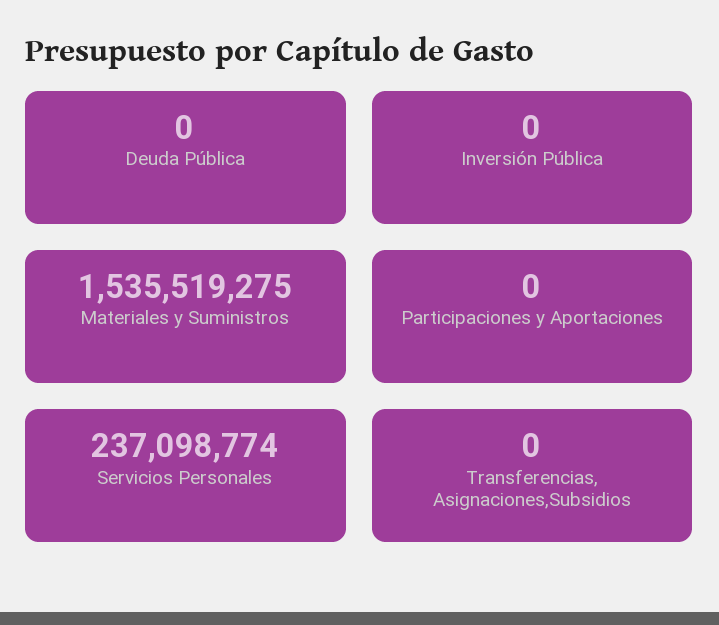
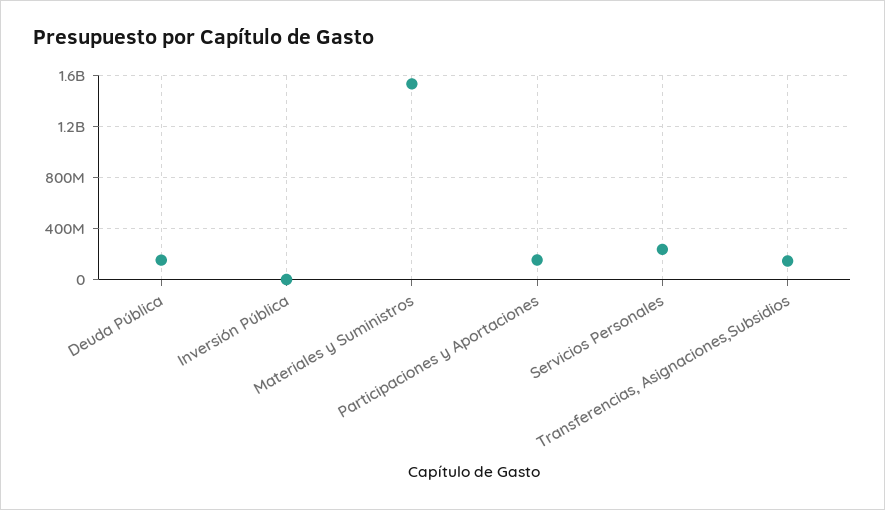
  {
-   "Deuda Pública": 0,
+   "Deuda Pública": 150000000,
    "Inversión Pública": 0,
    "Materiales y Suministros": 1535519275,
-   "Participaciones y Aportaciones": 0,
+   "Participaciones y Aportaciones": 150000000,
    "Servicios Personales": 237098774,
-   "Transferencias, Asignaciones,Subsidios": 0
+   "Transferencias, Asignaciones,Subsidios": 150000000
  }

